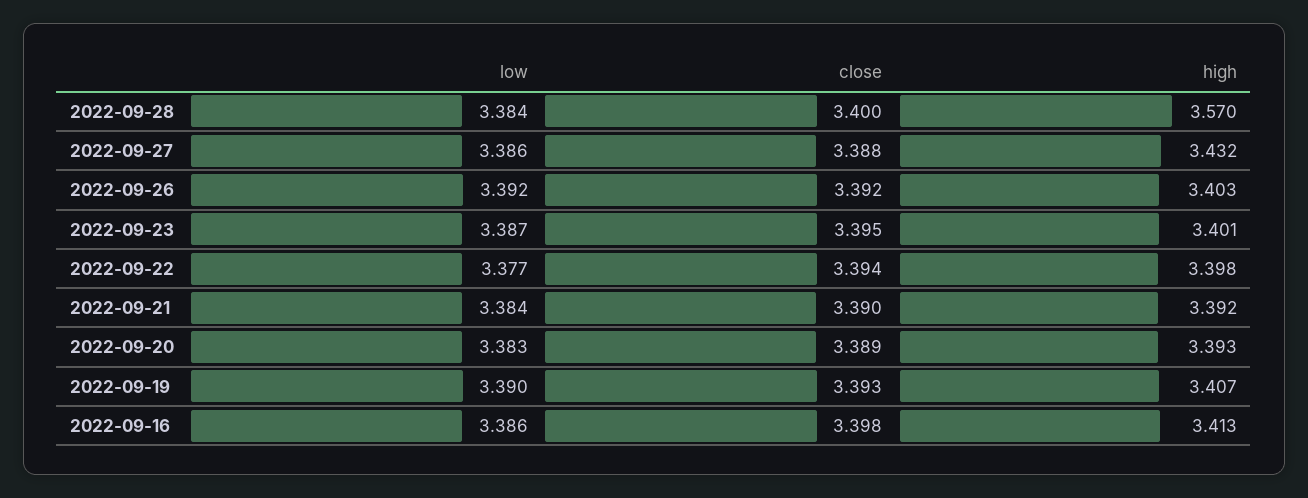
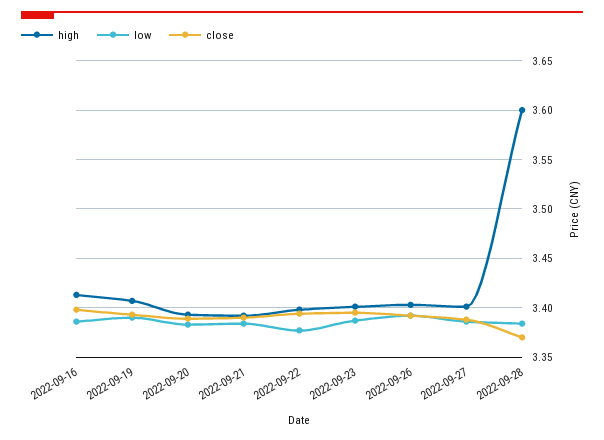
  {
    "low": {
      "2022-09-28": 3.384,
      "2022-09-27": 3.386,
      "2022-09-26": 3.392,
      "2022-09-23": 3.387,
      "2022-09-22": 3.377,
      "2022-09-21": 3.384,
      "2022-09-20": 3.383,
      "2022-09-19": 3.39,
      "2022-09-16": 3.386
    },
    "close": {
-     "2022-09-28": 3.4,
+     "2022-09-28": 3.37,
      "2022-09-27": 3.388,
      "2022-09-26": 3.392,
      "2022-09-23": 3.395,
      "2022-09-22": 3.394,
      "2022-09-21": 3.39,
      "2022-09-20": 3.389,
      "2022-09-19": 3.393,
      "2022-09-16": 3.398
    },
    "high": {
-     "2022-09-28": 3.57,
+     "2022-09-28": 3.6,
-     "2022-09-27": 3.432,
+     "2022-09-27": 3.4,
      "2022-09-26": 3.403,
      "2022-09-23": 3.401,
      "2022-09-22": 3.398,
      "2022-09-21": 3.392,
      "2022-09-20": 3.393,
      "2022-09-19": 3.407,
      "2022-09-16": 3.413
    }
  }

